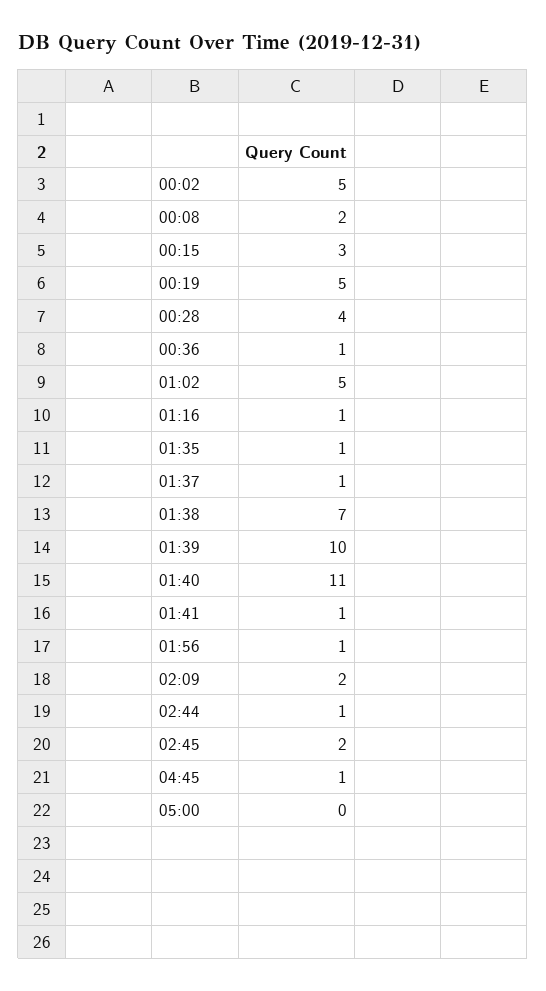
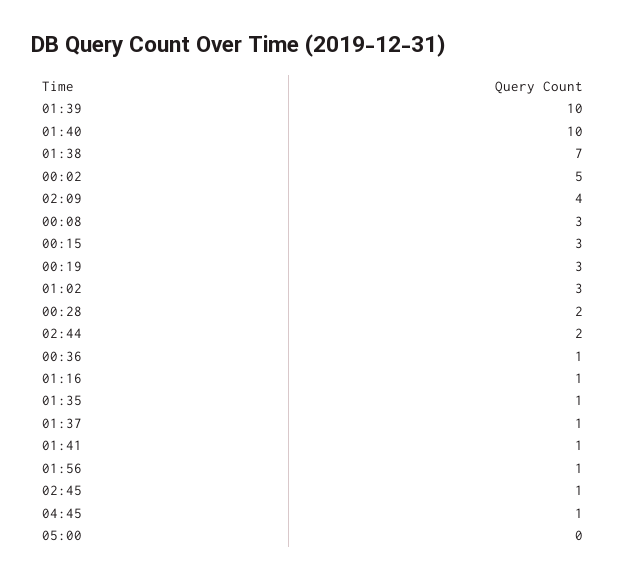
  {
    "00:02": 5,
-   "00:08": 2,
+   "00:08": 3,
    "00:15": 3,
-   "00:19": 5,
+   "00:19": 3,
-   "00:28": 4,
+   "00:28": 2,
    "00:36": 1,
-   "01:02": 5,
+   "01:02": 3,
    "01:16": 1,
    "01:35": 1,
    "01:37": 1,
    "01:38": 7,
    "01:39": 10,
-   "01:40": 11,
+   "01:40": 10,
    "01:41": 1,
    "01:56": 1,
-   "02:09": 2,
+   "02:09": 4,
-   "02:44": 1,
+   "02:44": 2,
-   "02:45": 2,
+   "02:45": 1,
    "04:45": 1,
    "05:00": 0
  }

